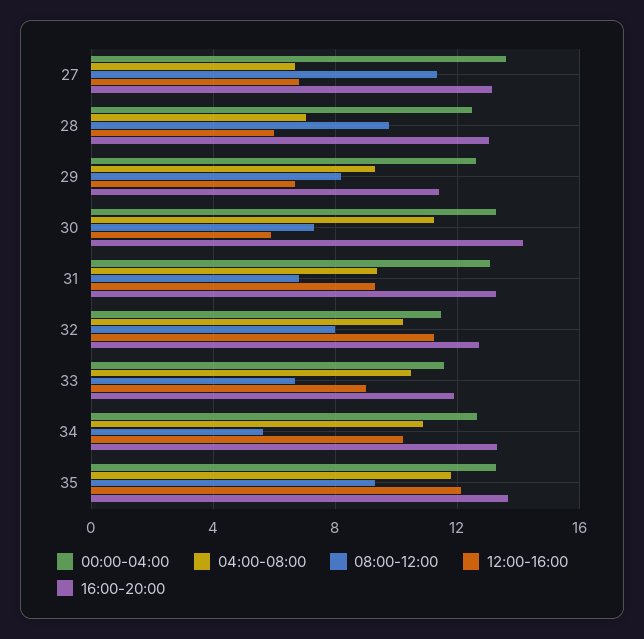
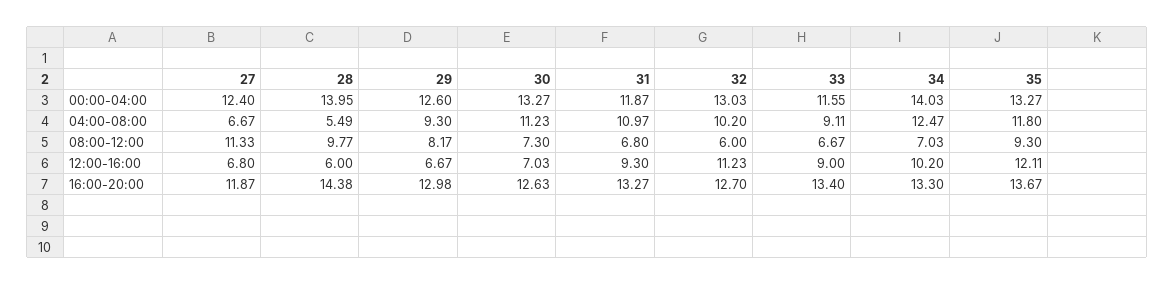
  {
    "00:00-04:00": {
-     "27": 13.5,
+     "27": 12.4,
-     "28": 12.5,
+     "28": 13.95,
      "29": 12.6,
      "30": 13.27,
-     "31": 13,
+     "31": 11.87,
-     "32": 11.5,
+     "32": 13.03,
      "33": 11.55,
-     "34": 12.5,
+     "34": 14.03,
      "35": 13.27
    },
    "04:00-08:00": {
      "27": 6.67,
-     "28": 7,
+     "28": 5.49,
      "29": 9.3,
      "30": 11.23,
-     "31": 9.5,
+     "31": 10.97,
      "32": 10.2,
-     "33": 10.5,
+     "33": 9.11,
-     "34": 11,
+     "34": 12.47,
      "35": 11.8
    },
    "08:00-12:00": {
      "27": 11.33,
      "28": 9.77,
      "29": 8.17,
      "30": 7.3,
      "31": 6.8,
-     "32": 8,
+     "32": 6,
      "33": 6.67,
-     "34": 5.5,
+     "34": 7.03,
      "35": 9.3
    },
    "12:00-16:00": {
      "27": 6.8,
      "28": 6,
      "29": 6.67,
-     "30": 6,
+     "30": 7.03,
      "31": 9.3,
      "32": 11.23,
      "33": 9,
      "34": 10.2,
      "35": 12.11
    },
    "16:00-20:00": {
-     "27": 13,
+     "27": 11.87,
-     "28": 13,
+     "28": 14.38,
-     "29": 11.5,
+     "29": 12.98,
-     "30": 14,
+     "30": 12.63,
      "31": 13.27,
      "32": 12.7,
-     "33": 12,
+     "33": 13.4,
      "34": 13.3,
      "35": 13.67
    }
  }

